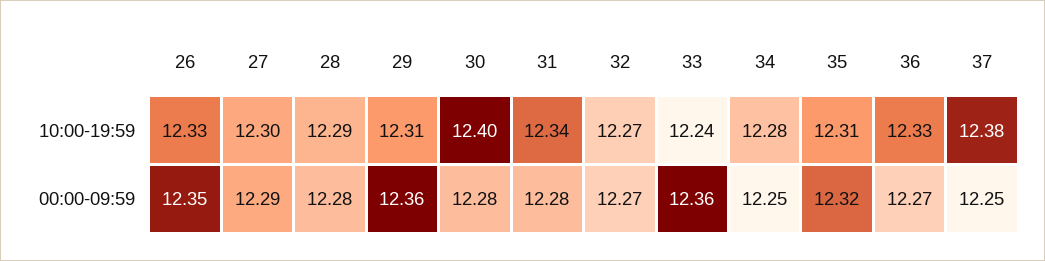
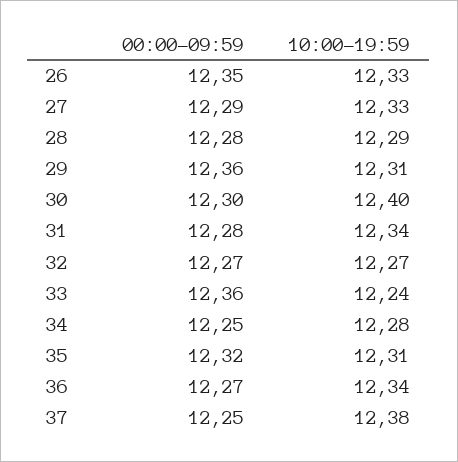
  {
    "26": {
      "10:00-19:59": 12.33,
      "00:00-09:59": 12.35
    },
    "27": {
-     "10:00-19:59": 12.3,
+     "10:00-19:59": 12.33,
      "00:00-09:59": 12.29
    },
    "28": {
      "10:00-19:59": 12.29,
      "00:00-09:59": 12.28
    },
    "29": {
      "10:00-19:59": 12.31,
      "00:00-09:59": 12.36
    },
    "30": {
      "10:00-19:59": 12.4,
-     "00:00-09:59": 12.28
+     "00:00-09:59": 12.3
    },
    "31": {
      "10:00-19:59": 12.34,
      "00:00-09:59": 12.28
    },
    "32": {
      "10:00-19:59": 12.27,
      "00:00-09:59": 12.27
    },
    "33": {
      "10:00-19:59": 12.24,
      "00:00-09:59": 12.36
    },
    "34": {
      "10:00-19:59": 12.28,
      "00:00-09:59": 12.25
    },
    "35": {
      "10:00-19:59": 12.31,
      "00:00-09:59": 12.32
    },
    "36": {
-     "10:00-19:59": 12.33,
+     "10:00-19:59": 12.34,
      "00:00-09:59": 12.27
    },
    "37": {
      "10:00-19:59": 12.38,
      "00:00-09:59": 12.25
    }
  }

